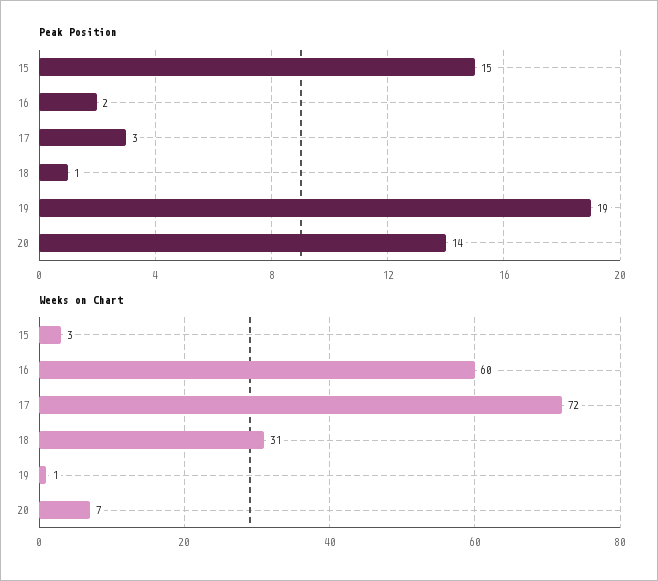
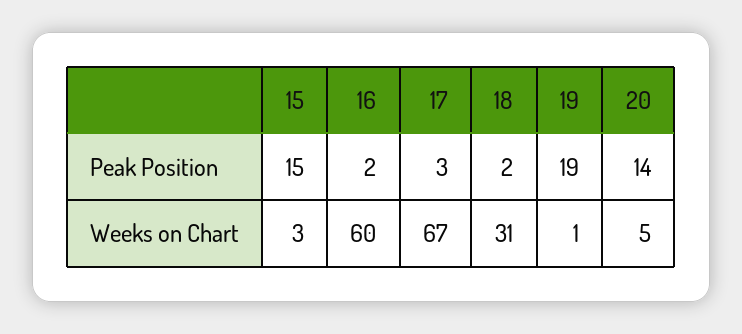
  {
    "Peak Position": {
      "15": 15,
      "16": 2,
      "17": 3,
-     "18": 1,
+     "18": 2,
      "19": 19,
      "20": 14
    },
    "Weeks on Chart": {
      "15": 3,
      "16": 60,
-     "17": 72,
+     "17": 67,
      "18": 31,
      "19": 1,
-     "20": 7
+     "20": 5
    }
  }

